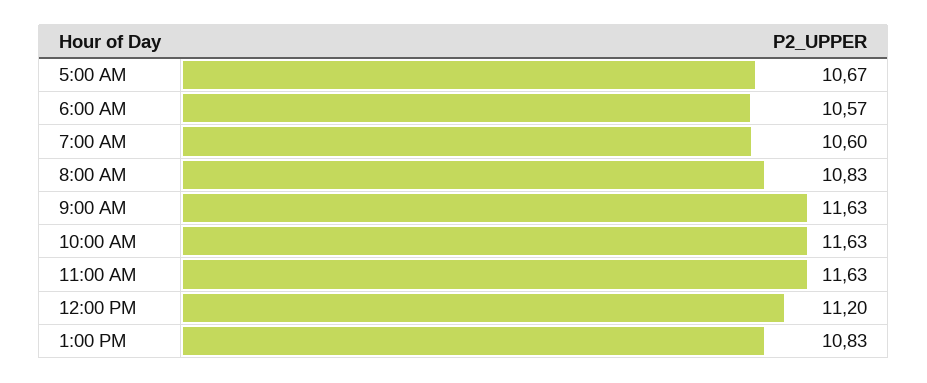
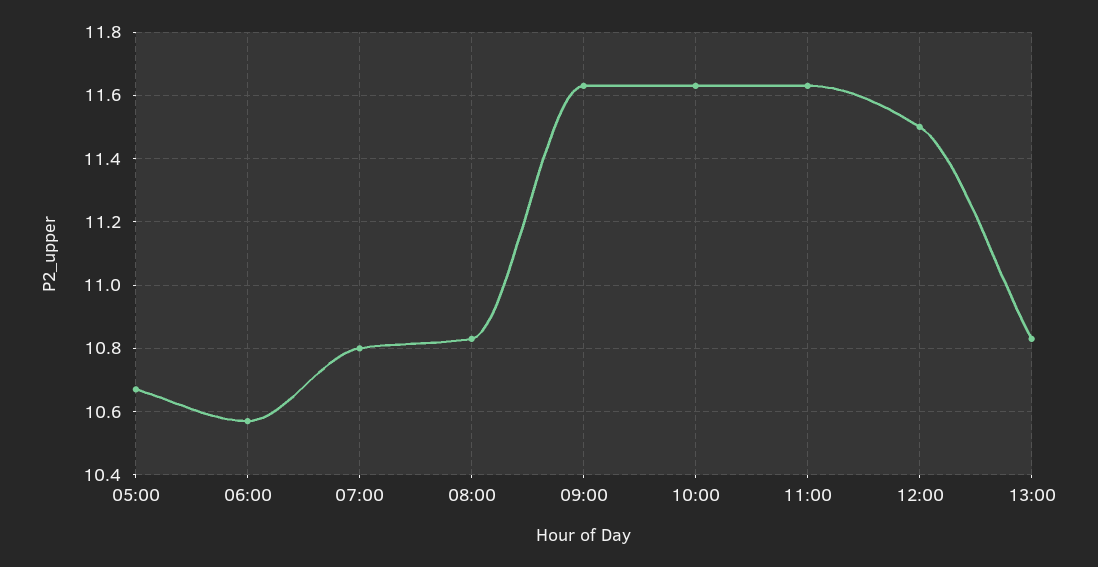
  {
    "5:00 AM": 10.67,
    "6:00 AM": 10.57,
-   "7:00 AM": 10.6,
+   "7:00 AM": 10.8,
    "8:00 AM": 10.83,
    "9:00 AM": 11.63,
    "10:00 AM": 11.63,
    "11:00 AM": 11.63,
-   "12:00 PM": 11.2,
+   "12:00 PM": 11.5,
    "1:00 PM": 10.83
  }

